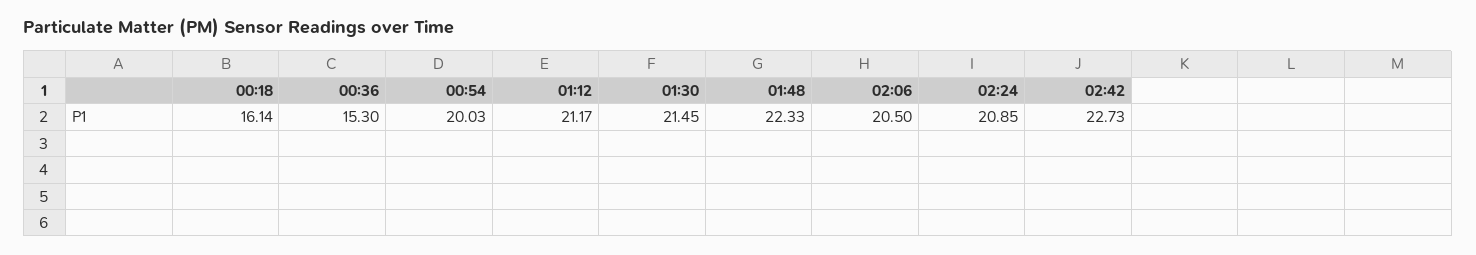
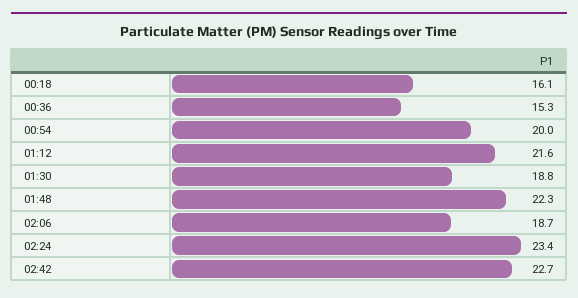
  {
    "00:18": 16.14,
    "00:36": 15.3,
    "00:54": 20.03,
-   "01:12": 21.17,
+   "01:12": 21.6,
-   "01:30": 21.45,
+   "01:30": 18.8,
    "01:48": 22.33,
-   "02:06": 20.5,
+   "02:06": 18.7,
-   "02:24": 20.85,
+   "02:24": 23.4,
    "02:42": 22.73
  }

